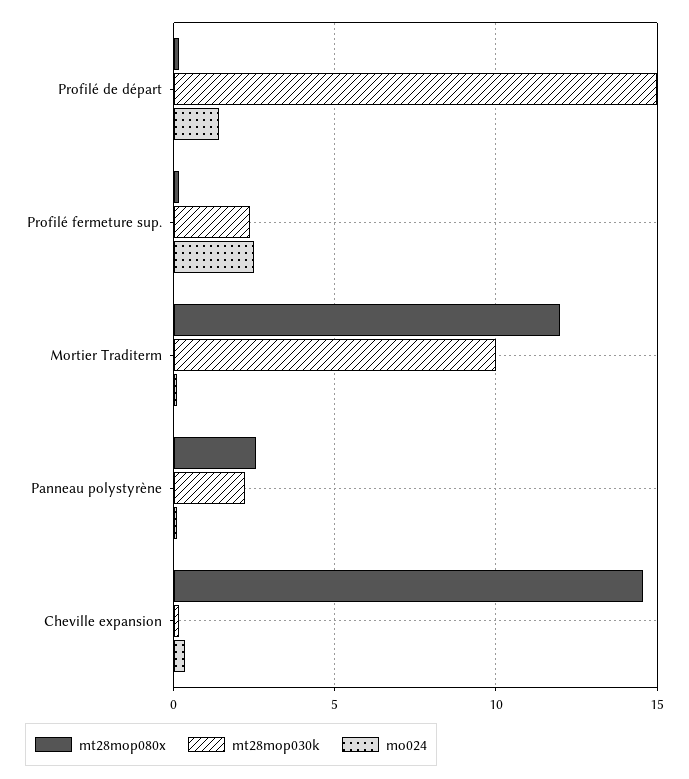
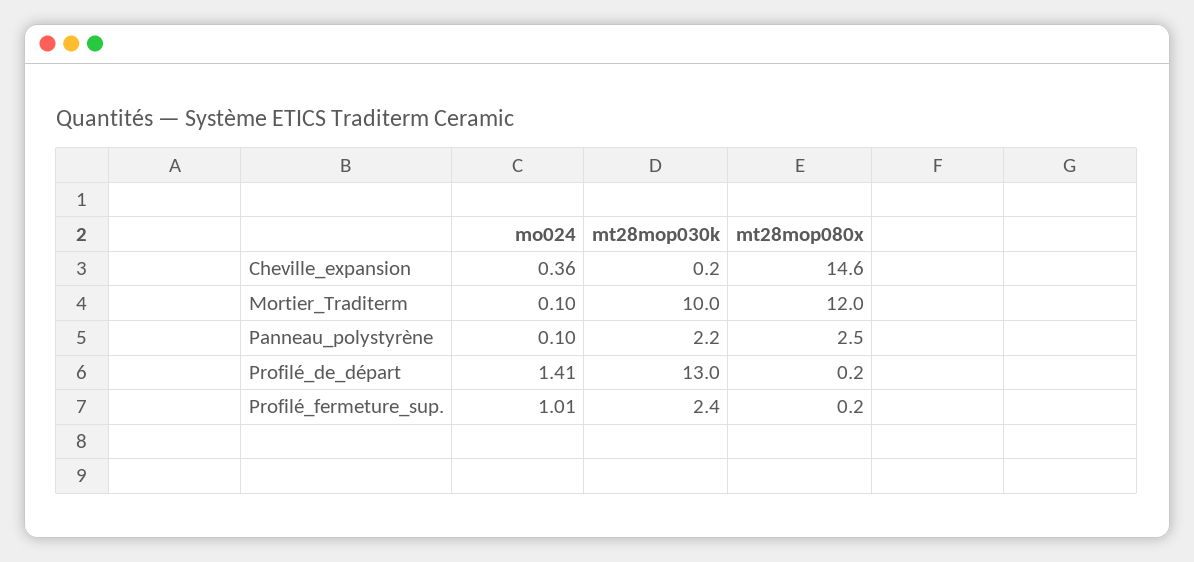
  {
    "mt28mop080x": {
      "Profilé de départ": 0.2,
      "Profilé fermeture sup.": 0.2,
      "Mortier Traditerm": 12,
      "Panneau polystyrène": 2.5,
      "Cheville expansion": 14.6
    },
    "mt28mop030k": {
-     "Profilé de départ": 15,
+     "Profilé de départ": 13,
      "Profilé fermeture sup.": 2.4,
      "Mortier Traditerm": 10,
      "Panneau polystyrène": 2.2,
      "Cheville expansion": 0.2
    },
    "mo024": {
      "Profilé de départ": 1.41,
-     "Profilé fermeture sup.": 2.5,
+     "Profilé fermeture sup.": 1.01,
      "Mortier Traditerm": 0.1,
      "Panneau polystyrène": 0.1,
      "Cheville expansion": 0.36
    }
  }

